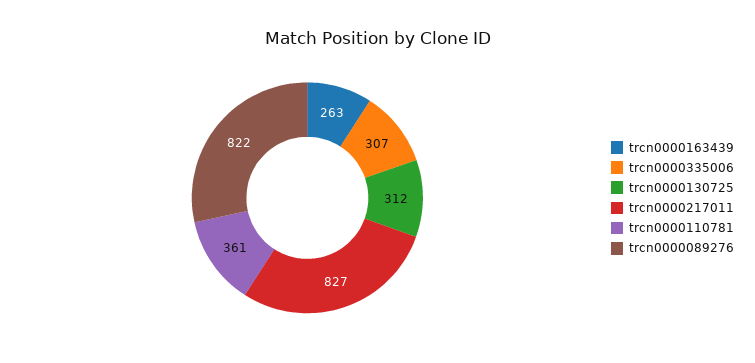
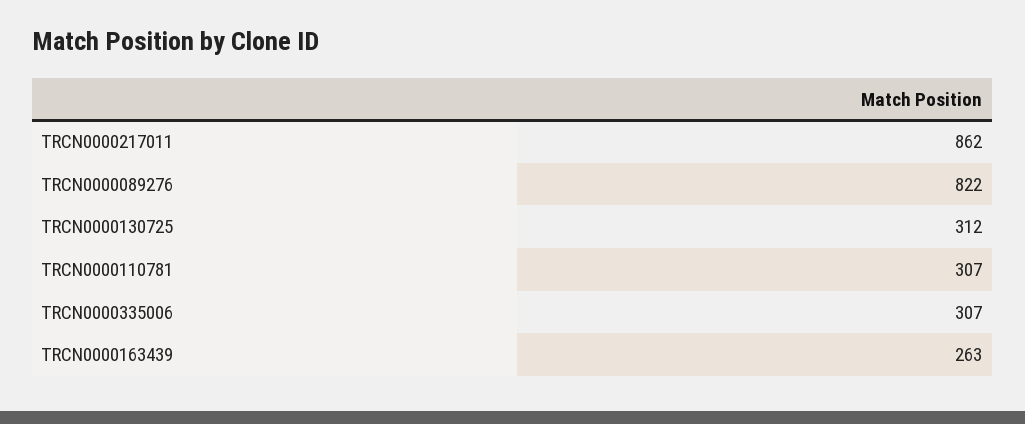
  {
    "trcn0000163439": 263,
    "trcn0000335006": 307,
    "trcn0000130725": 312,
-   "trcn0000217011": 827,
+   "trcn0000217011": 862,
-   "trcn0000110781": 361,
+   "trcn0000110781": 307,
    "trcn0000089276": 822
  }

